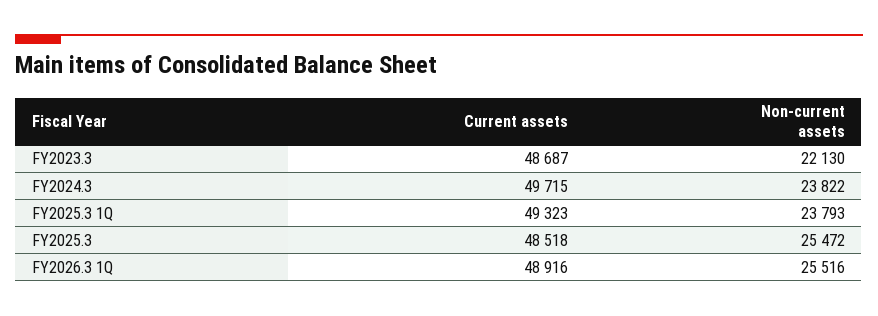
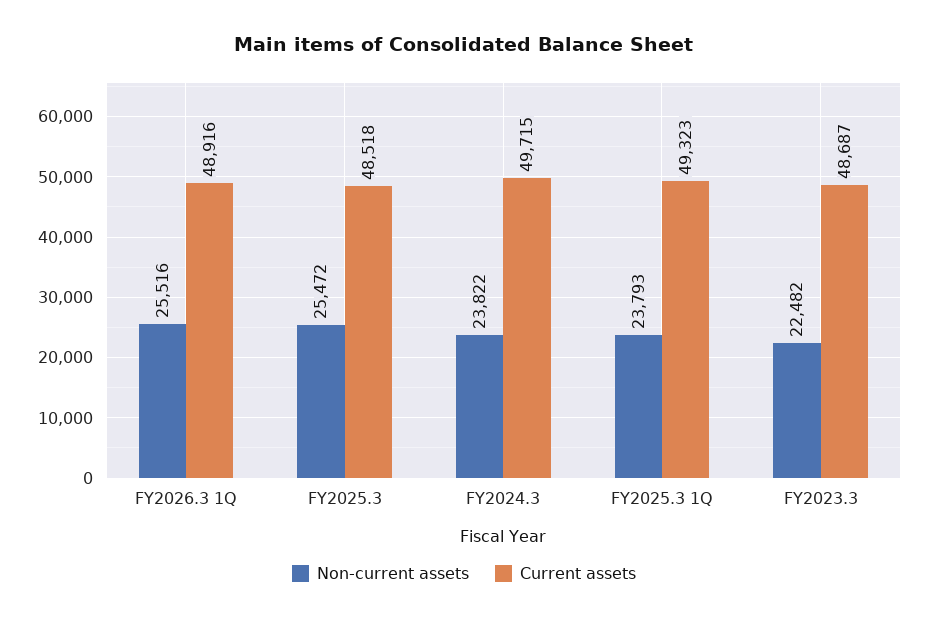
  {
    "Current assets": {
      "FY2023.3": 48687,
      "FY2024.3": 49715,
      "FY2025.3 1Q": 49323,
      "FY2025.3": 48518,
      "FY2026.3 1Q": 48916
    },
    "Non-current assets": {
-     "FY2023.3": 22130,
+     "FY2023.3": 22482,
      "FY2024.3": 23822,
      "FY2025.3 1Q": 23793,
      "FY2025.3": 25472,
      "FY2026.3 1Q": 25516
    }
  }

